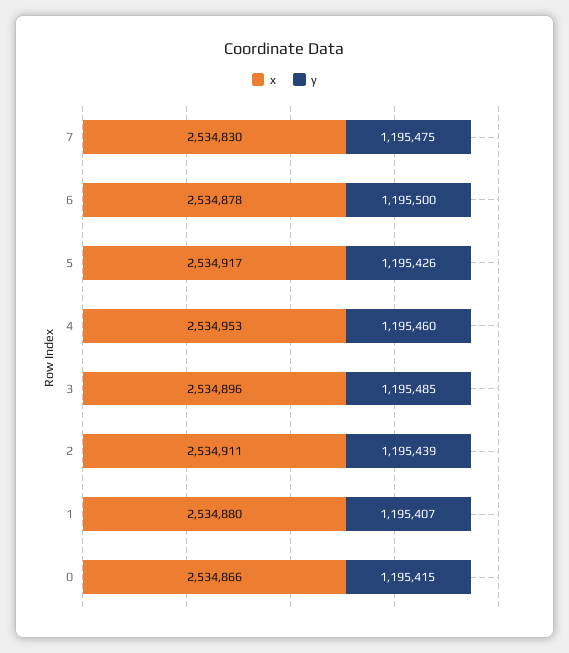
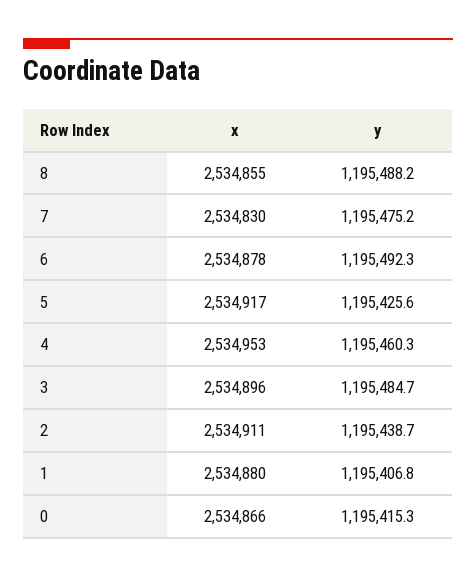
  {
    "x": {
      "7": 2534830,
      "6": 2534878,
      "5": 2534917,
      "4": 2534953,
      "3": 2534896,
      "2": 2534911,
      "1": 2534880,
-     "0": 2534866
+     "0": 2534866,
+     "8": 2534855
    },
    "y": {
      "7": 1195475.2,
-     "6": 1195500,
+     "6": 1195492.3,
      "5": 1195425.6,
      "4": 1195460.3,
      "3": 1195484.7,
      "2": 1195438.7,
      "1": 1195406.8,
-     "0": 1195415.3
+     "0": 1195415.3,
+     "8": 1195488.2
    }
  }

